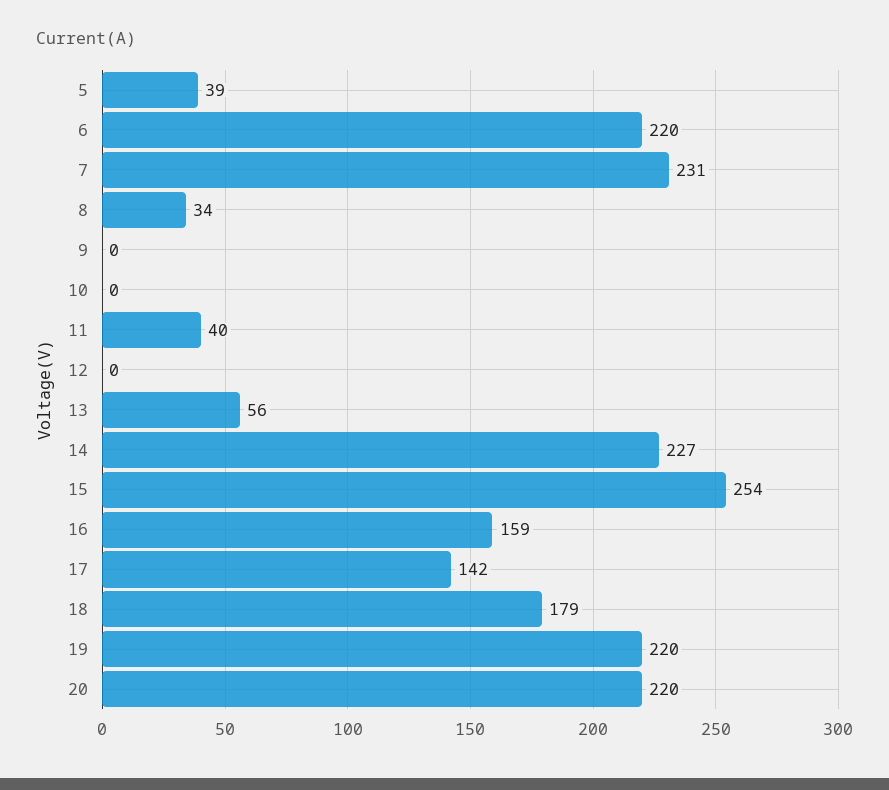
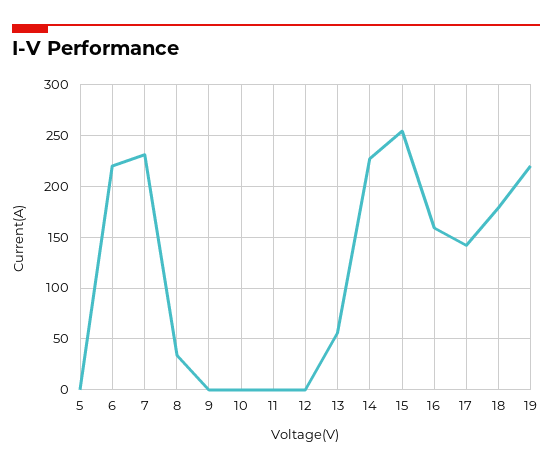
  {
-   "5": 39,
+   "5": 0,
    "6": 220,
    "7": 231,
    "8": 34,
    "9": 0,
    "10": 0,
-   "11": 40,
+   "11": 0,
    "12": 0,
    "13": 56,
    "14": 227,
    "15": 254,
    "16": 159,
    "17": 142,
    "18": 179,
-   "19": 220,
+   "19": 220
-   "20": 220
  }

